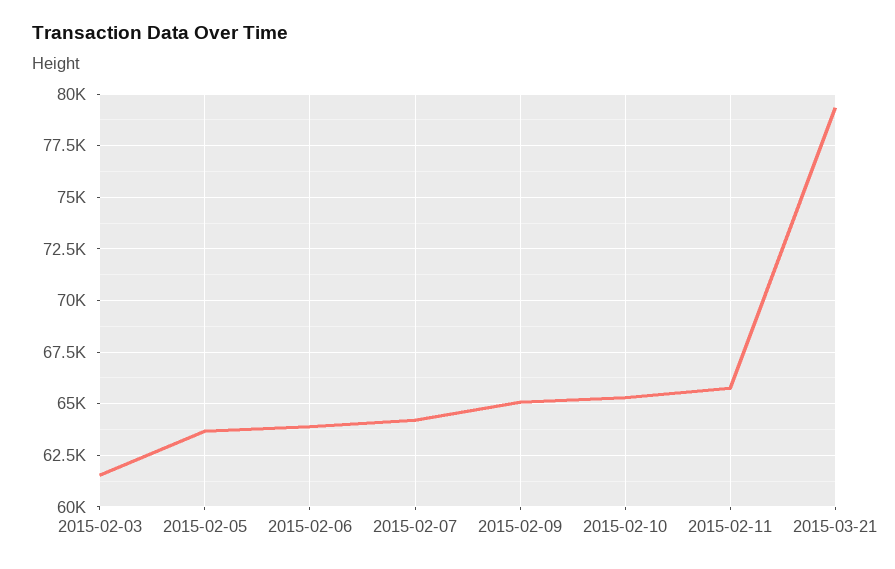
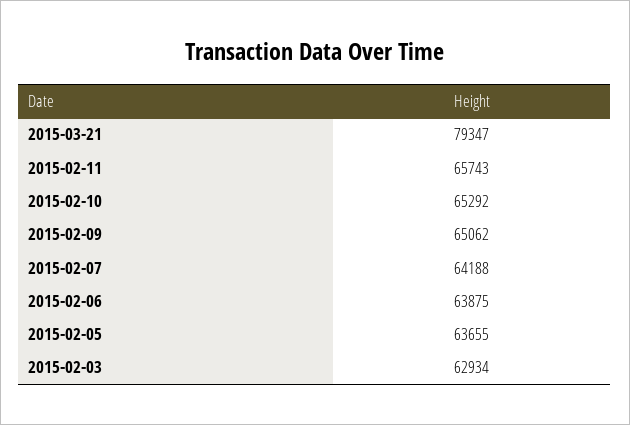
  {
-   "2015-02-03": 61500,
+   "2015-02-03": 62934,
    "2015-02-05": 63655,
    "2015-02-06": 63875,
    "2015-02-07": 64188,
    "2015-02-09": 65062,
    "2015-02-10": 65292,
    "2015-02-11": 65743,
    "2015-03-21": 79347
  }

